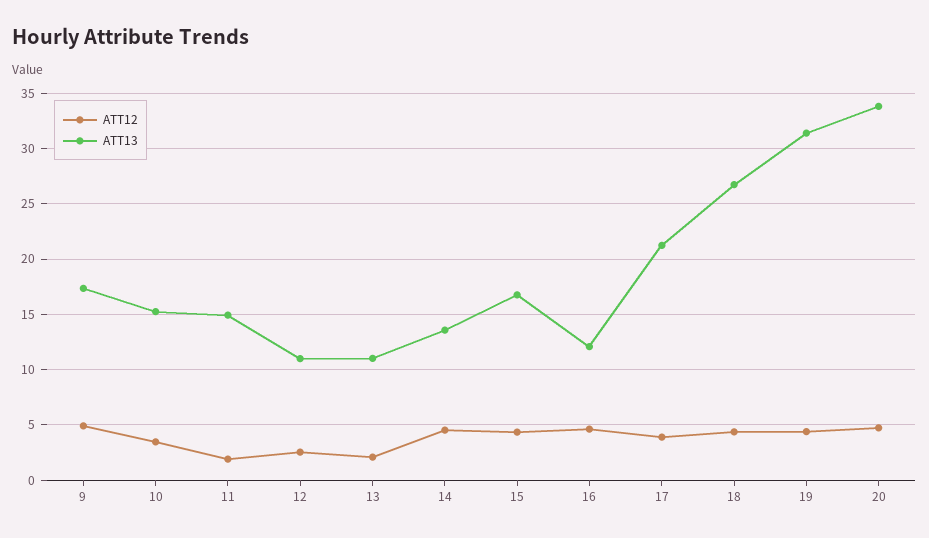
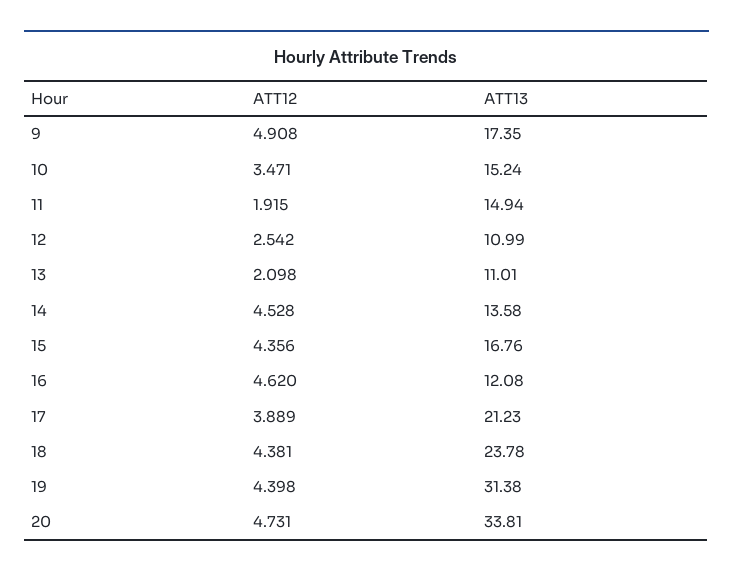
  {
    "ATT12": {
      "9": 4.908,
      "10": 3.471,
      "11": 1.915,
      "12": 2.542,
      "13": 2.098,
      "14": 4.528,
      "15": 4.356,
      "16": 4.62,
      "17": 3.889,
      "18": 4.381,
      "19": 4.398,
      "20": 4.731
    },
    "ATT13": {
      "9": 17.35,
      "10": 15.24,
      "11": 14.94,
      "12": 10.99,
      "13": 11.01,
      "14": 13.58,
      "15": 16.76,
      "16": 12.08,
      "17": 21.23,
-     "18": 27,
+     "18": 23.78,
      "19": 31.38,
      "20": 33.81
    }
  }

